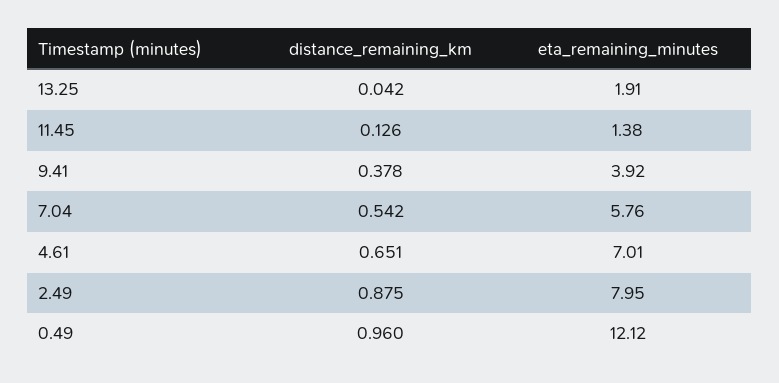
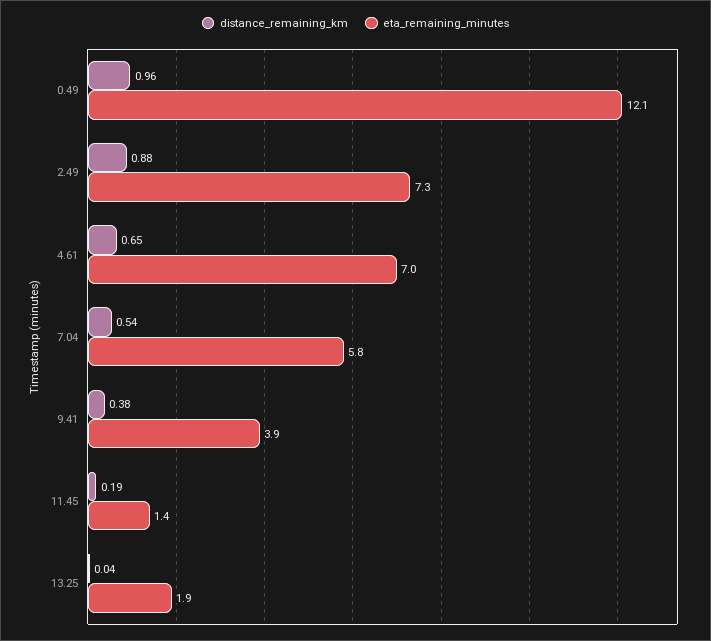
  {
    "distance_remaining_km": {
      "13.25": 0.042,
-     "11.45": 0.126,
+     "11.45": 0.19,
      "9.41": 0.378,
      "7.04": 0.542,
      "4.61": 0.651,
      "2.49": 0.875,
      "0.49": 0.96
    },
    "eta_remaining_minutes": {
      "13.25": 1.91,
      "11.45": 1.38,
      "9.41": 3.92,
      "7.04": 5.76,
      "4.61": 7.01,
-     "2.49": 7.95,
+     "2.49": 7.3,
      "0.49": 12.12
    }
  }

